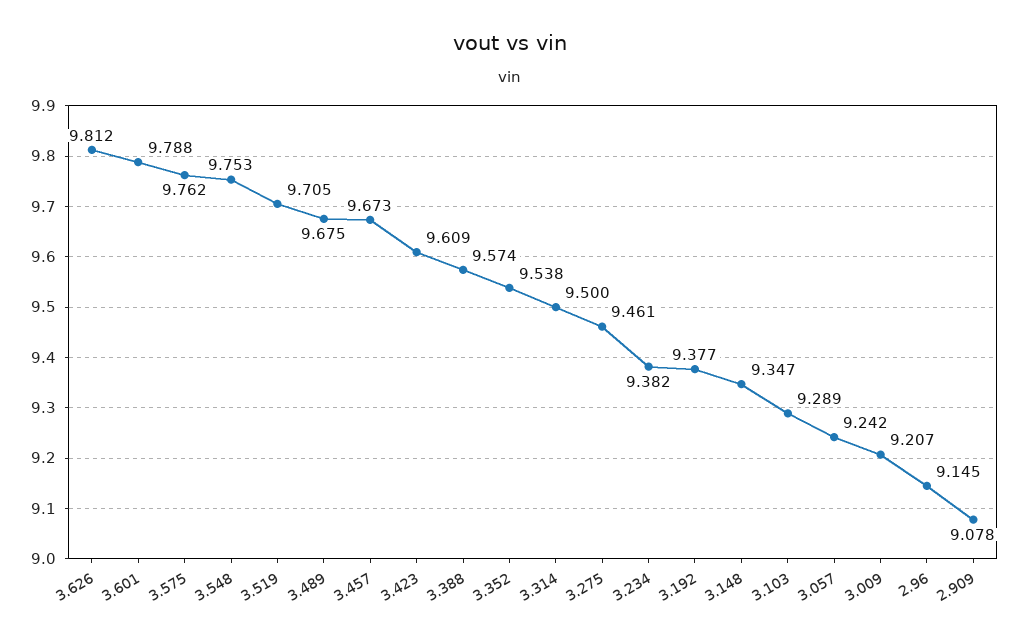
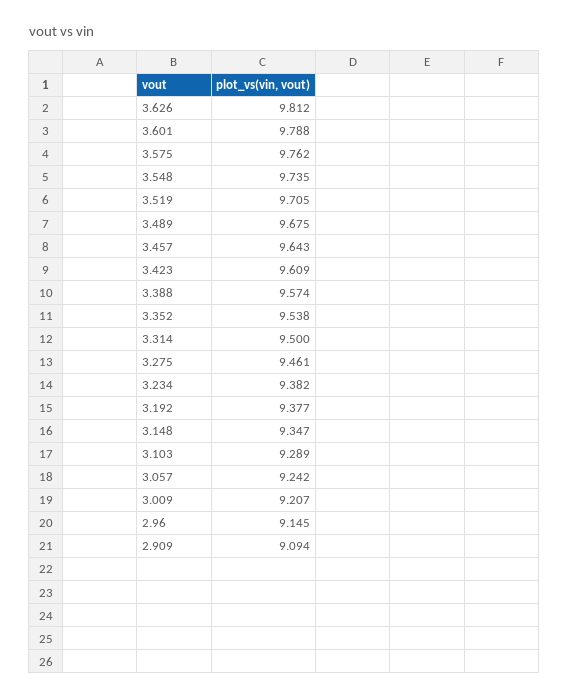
  {
    "3.626": 9.812,
    "3.601": 9.788,
    "3.575": 9.762,
-   "3.548": 9.753,
+   "3.548": 9.735,
    "3.519": 9.705,
    "3.489": 9.675,
-   "3.457": 9.673,
+   "3.457": 9.643,
    "3.423": 9.609,
    "3.388": 9.574,
    "3.352": 9.538,
    "3.314": 9.5,
    "3.275": 9.461,
    "3.234": 9.382,
    "3.192": 9.377,
    "3.148": 9.347,
    "3.103": 9.289,
    "3.057": 9.242,
    "3.009": 9.207,
    "2.96": 9.145,
-   "2.909": 9.078
+   "2.909": 9.094
  }

